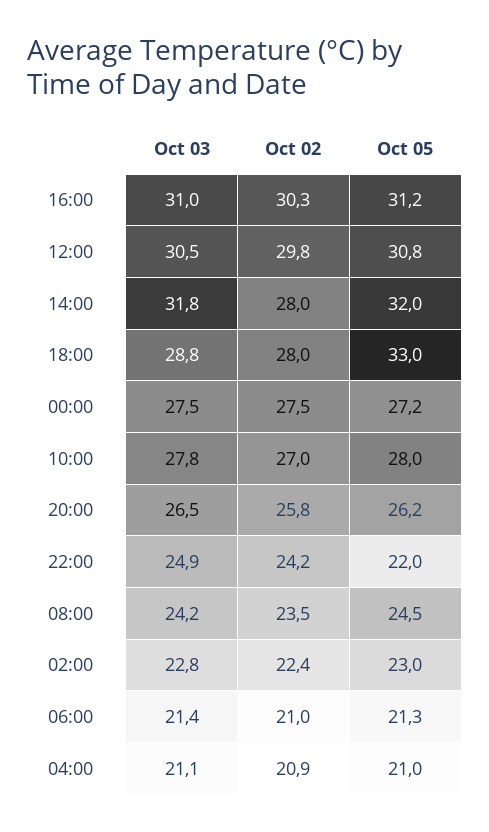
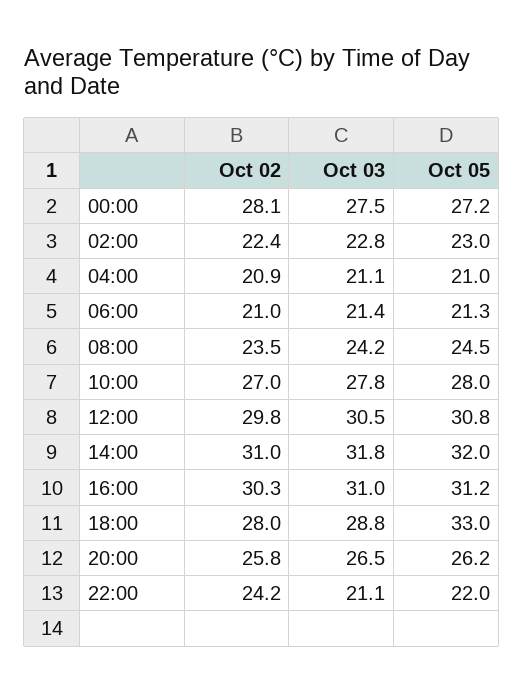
  {
    "Oct 03": {
      "16:00": 31,
      "12:00": 30.5,
      "14:00": 31.8,
      "18:00": 28.8,
      "00:00": 27.5,
      "10:00": 27.8,
      "20:00": 26.5,
-     "22:00": 24.9,
+     "22:00": 21.1,
      "08:00": 24.2,
      "02:00": 22.8,
      "06:00": 21.4,
      "04:00": 21.1
    },
    "Oct 02": {
      "16:00": 30.3,
      "12:00": 29.8,
-     "14:00": 28,
+     "14:00": 31,
      "18:00": 28,
-     "00:00": 27.5,
+     "00:00": 28.1,
      "10:00": 27,
      "20:00": 25.8,
      "22:00": 24.2,
      "08:00": 23.5,
      "02:00": 22.4,
      "06:00": 21,
      "04:00": 20.9
    },
    "Oct 05": {
      "16:00": 31.2,
      "12:00": 30.8,
      "14:00": 32,
      "18:00": 33,
      "00:00": 27.2,
      "10:00": 28,
      "20:00": 26.2,
      "22:00": 22,
      "08:00": 24.5,
      "02:00": 23,
      "06:00": 21.3,
      "04:00": 21
    }
  }

